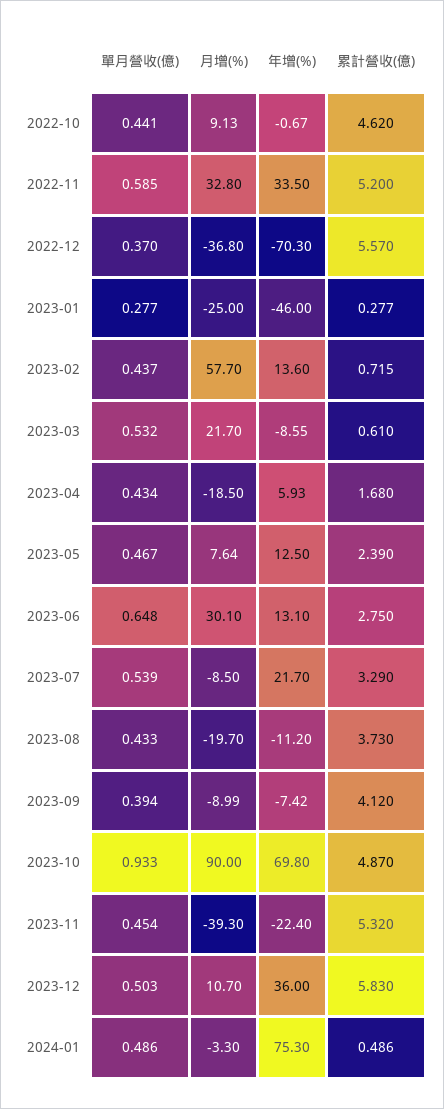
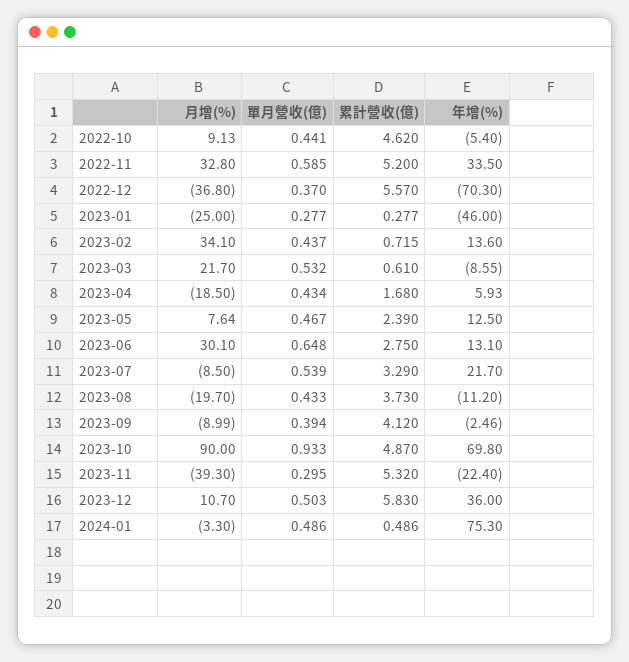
  {
    "單月營收(億)": {
      "2022-10": 0.441,
      "2022-11": 0.585,
      "2022-12": 0.37,
      "2023-01": 0.277,
      "2023-02": 0.437,
      "2023-03": 0.532,
      "2023-04": 0.434,
      "2023-05": 0.467,
      "2023-06": 0.648,
      "2023-07": 0.539,
      "2023-08": 0.433,
      "2023-09": 0.394,
      "2023-10": 0.933,
-     "2023-11": 0.454,
+     "2023-11": 0.295,
      "2023-12": 0.503,
      "2024-01": 0.486
    },
    "月增(%)": {
      "2022-10": 9.13,
      "2022-11": 32.8,
      "2022-12": -36.8,
      "2023-01": -25,
-     "2023-02": 57.7,
+     "2023-02": 34.1,
      "2023-03": 21.7,
      "2023-04": -18.5,
      "2023-05": 7.64,
      "2023-06": 30.1,
      "2023-07": -8.5,
      "2023-08": -19.7,
      "2023-09": -8.99,
      "2023-10": 90,
      "2023-11": -39.3,
      "2023-12": 10.7,
      "2024-01": -3.3
    },
    "年增(%)": {
-     "2022-10": -0.67,
+     "2022-10": -5.4,
      "2022-11": 33.5,
      "2022-12": -70.3,
      "2023-01": -46,
      "2023-02": 13.6,
      "2023-03": -8.55,
      "2023-04": 5.93,
      "2023-05": 12.5,
      "2023-06": 13.1,
      "2023-07": 21.7,
      "2023-08": -11.2,
-     "2023-09": -7.42,
+     "2023-09": -2.46,
      "2023-10": 69.8,
      "2023-11": -22.4,
      "2023-12": 36,
      "2024-01": 75.3
    },
    "累計營收(億)": {
      "2022-10": 4.62,
      "2022-11": 5.2,
      "2022-12": 5.57,
      "2023-01": 0.277,
      "2023-02": 0.715,
      "2023-03": 0.61,
      "2023-04": 1.68,
      "2023-05": 2.39,
      "2023-06": 2.75,
      "2023-07": 3.29,
      "2023-08": 3.73,
      "2023-09": 4.12,
      "2023-10": 4.87,
      "2023-11": 5.32,
      "2023-12": 5.83,
      "2024-01": 0.486
    }
  }

